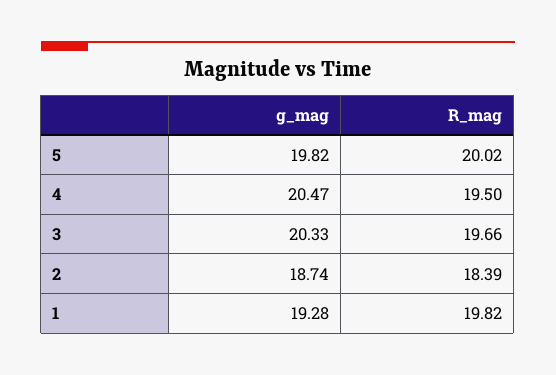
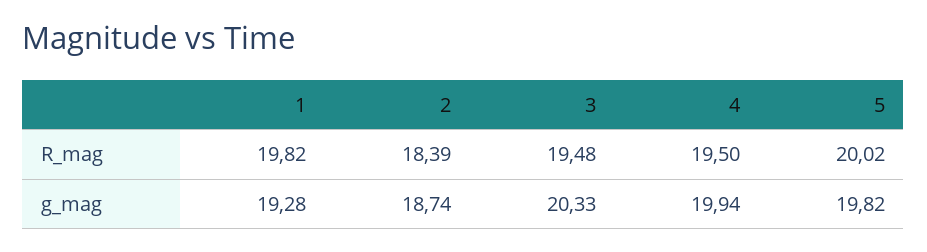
  {
    "g_mag": {
      "5": 19.82,
-     "4": 20.47,
+     "4": 19.94,
      "3": 20.33,
      "2": 18.74,
      "1": 19.28
    },
    "R_mag": {
      "5": 20.02,
      "4": 19.5,
-     "3": 19.66,
+     "3": 19.48,
      "2": 18.39,
      "1": 19.82
    }
  }

